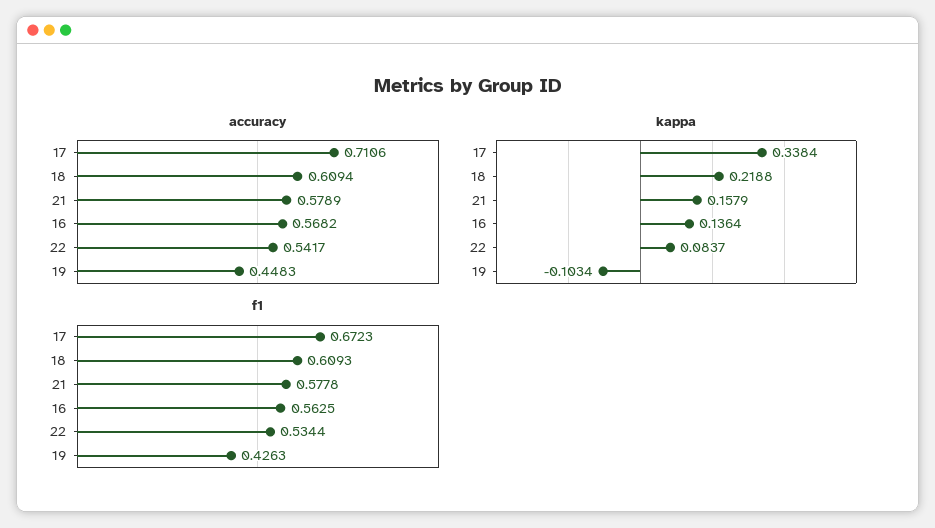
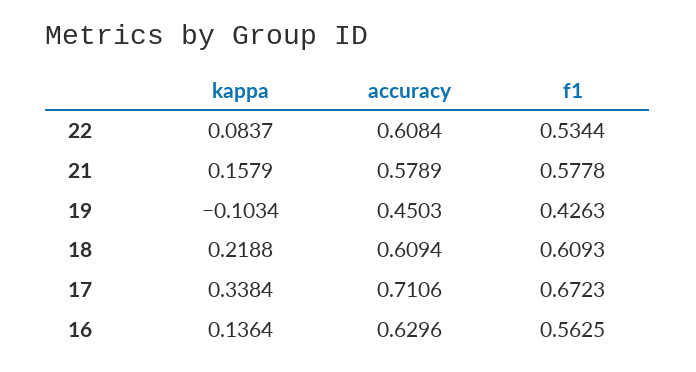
  {
    "accuracy": {
      "17": 0.7106,
      "18": 0.6094,
      "21": 0.5789,
-     "16": 0.5682,
+     "16": 0.6296,
-     "22": 0.5417,
+     "22": 0.6084,
-     "19": 0.4483
+     "19": 0.4503
    },
    "kappa": {
      "17": 0.3384,
      "18": 0.2188,
      "21": 0.1579,
      "16": 0.1364,
      "22": 0.0837,
      "19": -0.1034
    },
    "f1": {
      "17": 0.6723,
      "18": 0.6093,
      "21": 0.5778,
      "16": 0.5625,
      "22": 0.5344,
      "19": 0.4263
    }
  }

